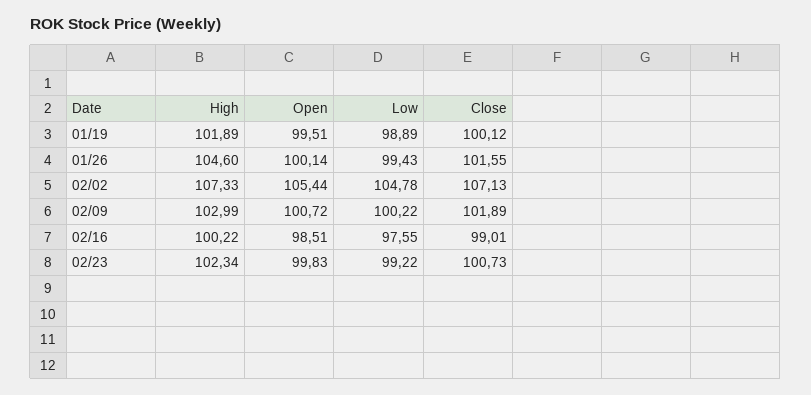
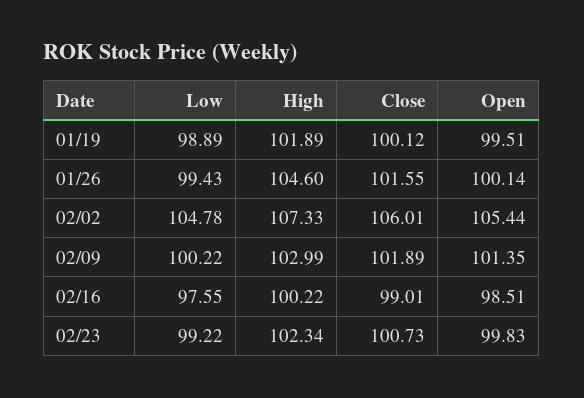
  {
    "High": {
      "01/19": 101.89,
      "01/26": 104.6,
      "02/02": 107.33,
      "02/09": 102.99,
      "02/16": 100.22,
      "02/23": 102.34
    },
    "Open": {
      "01/19": 99.51,
      "01/26": 100.14,
      "02/02": 105.44,
-     "02/09": 100.72,
+     "02/09": 101.35,
      "02/16": 98.51,
      "02/23": 99.83
    },
    "Low": {
      "01/19": 98.89,
      "01/26": 99.43,
      "02/02": 104.78,
      "02/09": 100.22,
      "02/16": 97.55,
      "02/23": 99.22
    },
    "Close": {
      "01/19": 100.12,
      "01/26": 101.55,
-     "02/02": 107.13,
+     "02/02": 106.01,
      "02/09": 101.89,
      "02/16": 99.01,
      "02/23": 100.73
    }
  }

